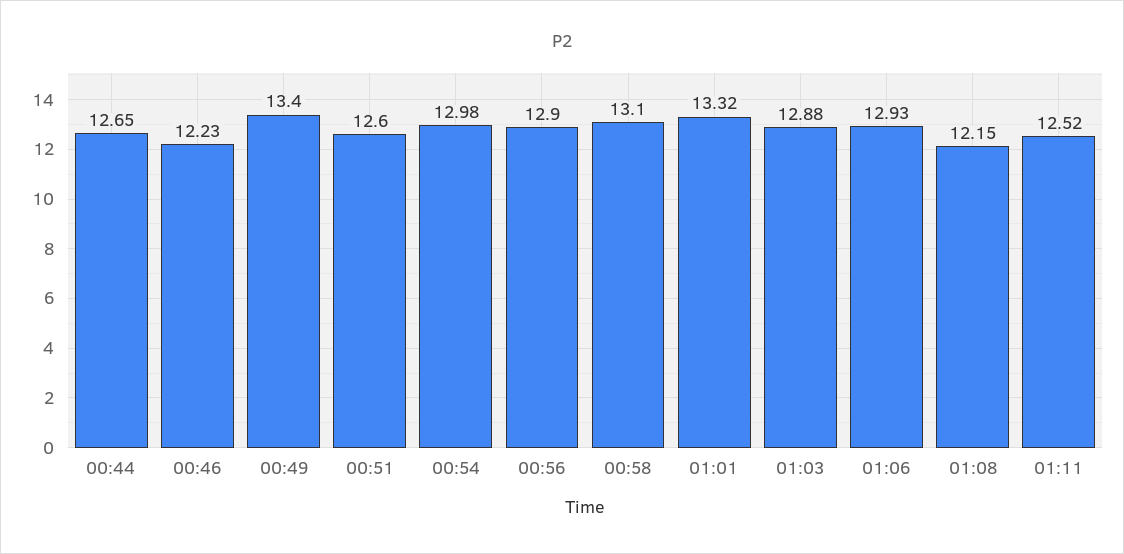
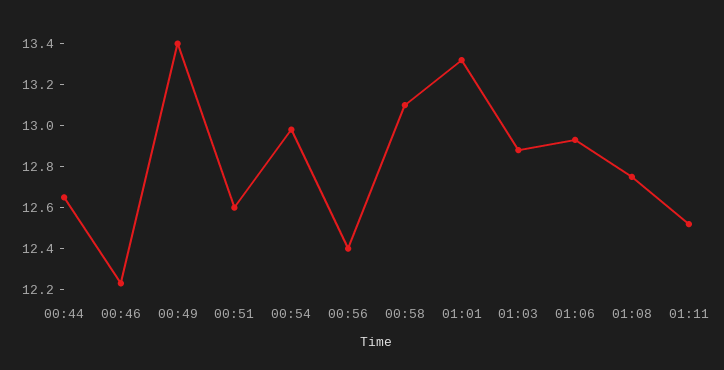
  {
    "00:44": 12.65,
    "00:46": 12.23,
    "00:49": 13.4,
    "00:51": 12.6,
    "00:54": 12.98,
-   "00:56": 12.9,
+   "00:56": 12.4,
    "00:58": 13.1,
    "01:01": 13.32,
    "01:03": 12.88,
    "01:06": 12.93,
-   "01:08": 12.15,
+   "01:08": 12.75,
    "01:11": 12.52
  }

